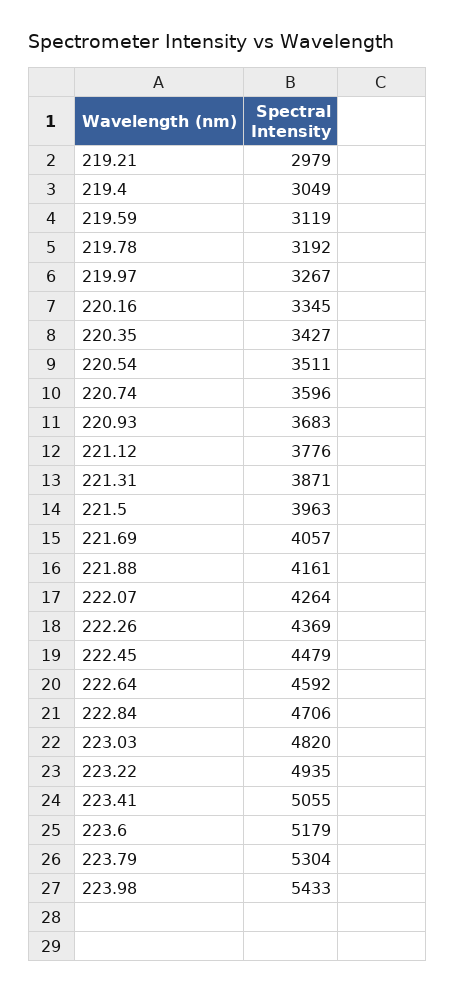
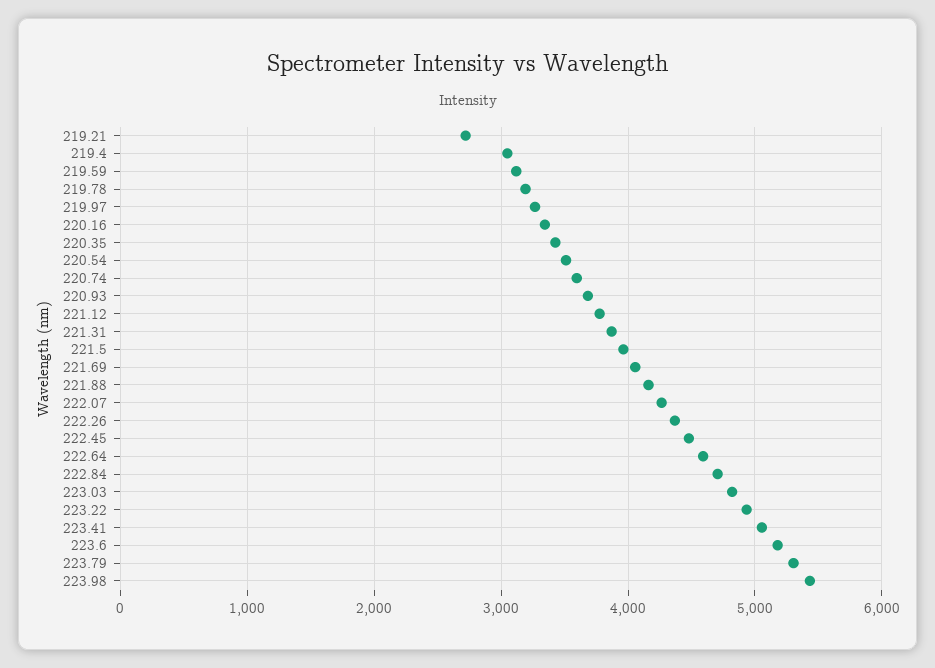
  {
-   "219.21": 2979,
+   "219.21": 2700,
    "219.4": 3049,
    "219.59": 3119,
    "219.78": 3192,
    "219.97": 3267,
    "220.16": 3345,
    "220.35": 3427,
    "220.54": 3511,
    "220.74": 3596,
    "220.93": 3683,
    "221.12": 3776,
    "221.31": 3871,
    "221.5": 3963,
    "221.69": 4057,
    "221.88": 4161,
    "222.07": 4264,
    "222.26": 4369,
    "222.45": 4479,
    "222.64": 4592,
    "222.84": 4706,
    "223.03": 4820,
    "223.22": 4935,
    "223.41": 5055,
    "223.6": 5179,
    "223.79": 5304,
    "223.98": 5433
  }

